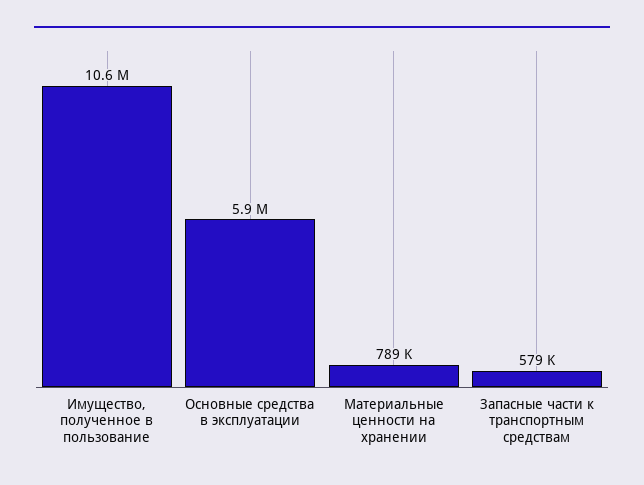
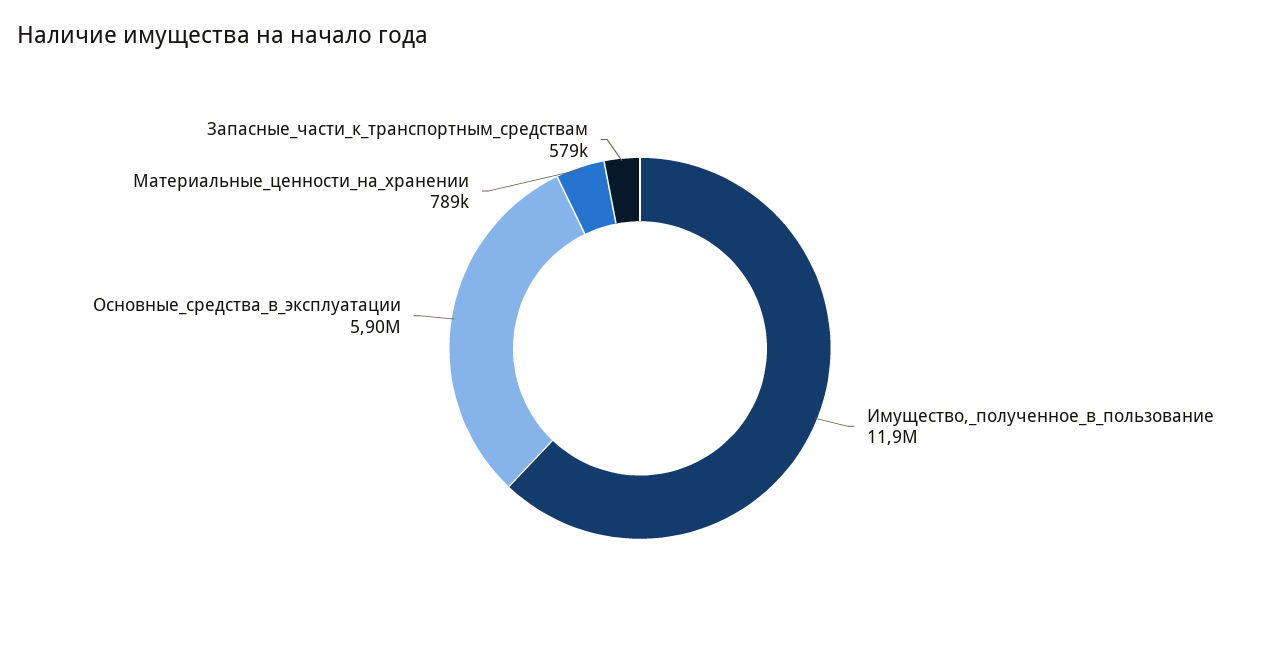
  {
-   "Имущество, полученное в пользование": 10600000,
+   "Имущество, полученное в пользование": 11900000,
    "Основные средства в эксплуатации": 5900000,
    "Материальные ценности на хранении": 789000,
    "Запасные части к транспортным средствам": 579000
  }

